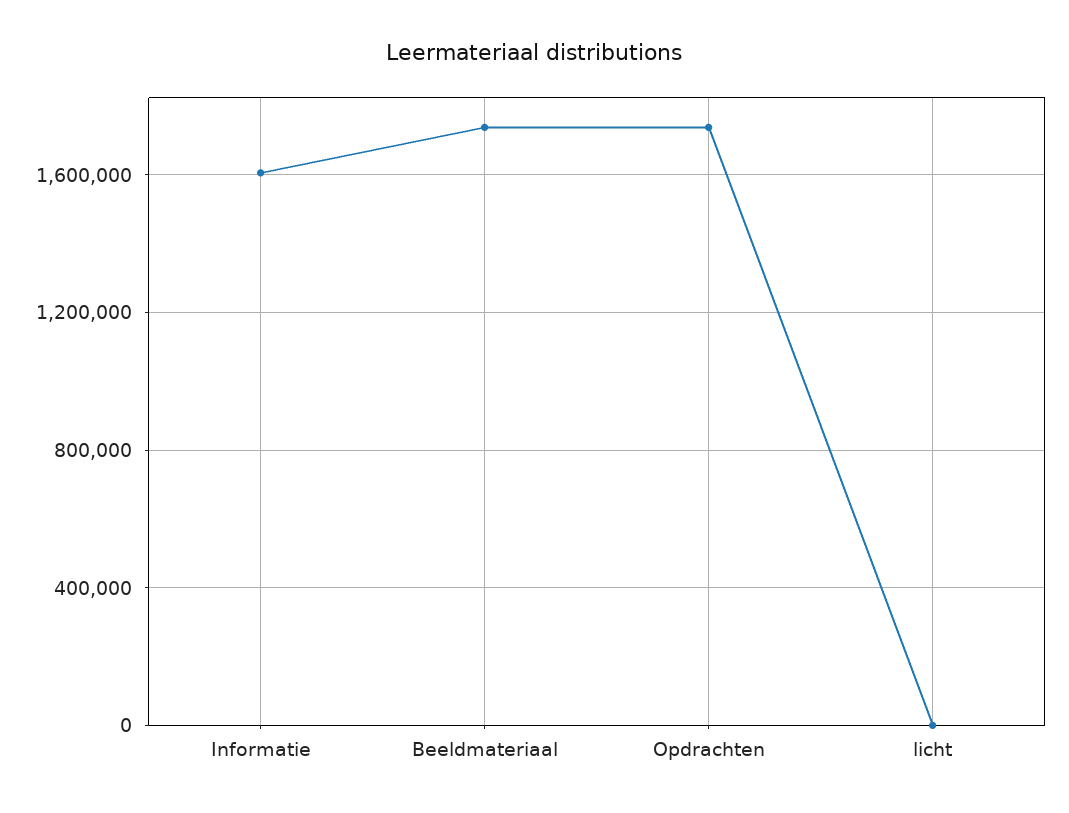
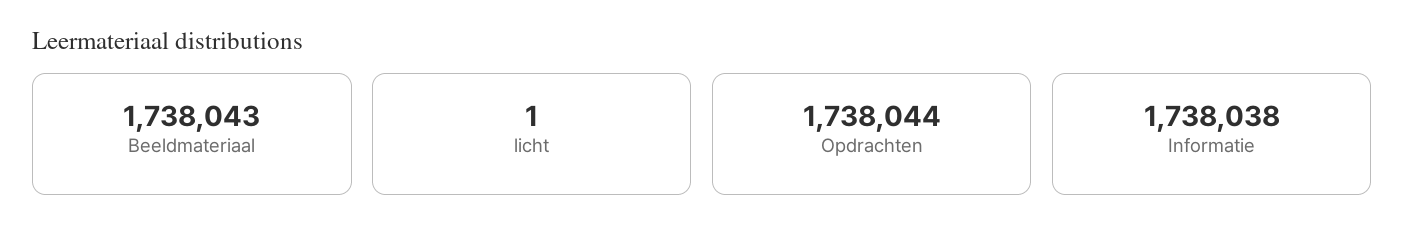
  {
-   "Informatie": 1600000,
+   "Informatie": 1738038,
    "Beeldmateriaal": 1738043,
    "Opdrachten": 1738044,
    "licht": 1
  }

